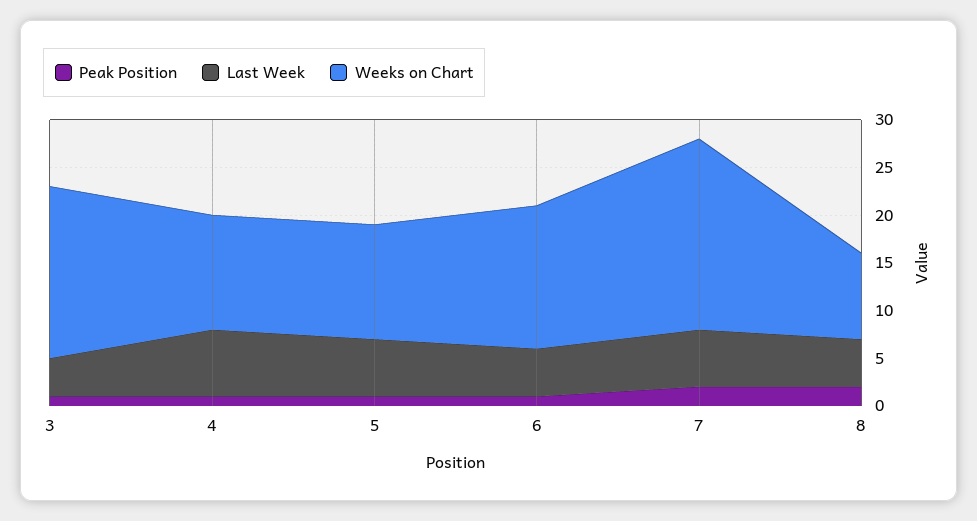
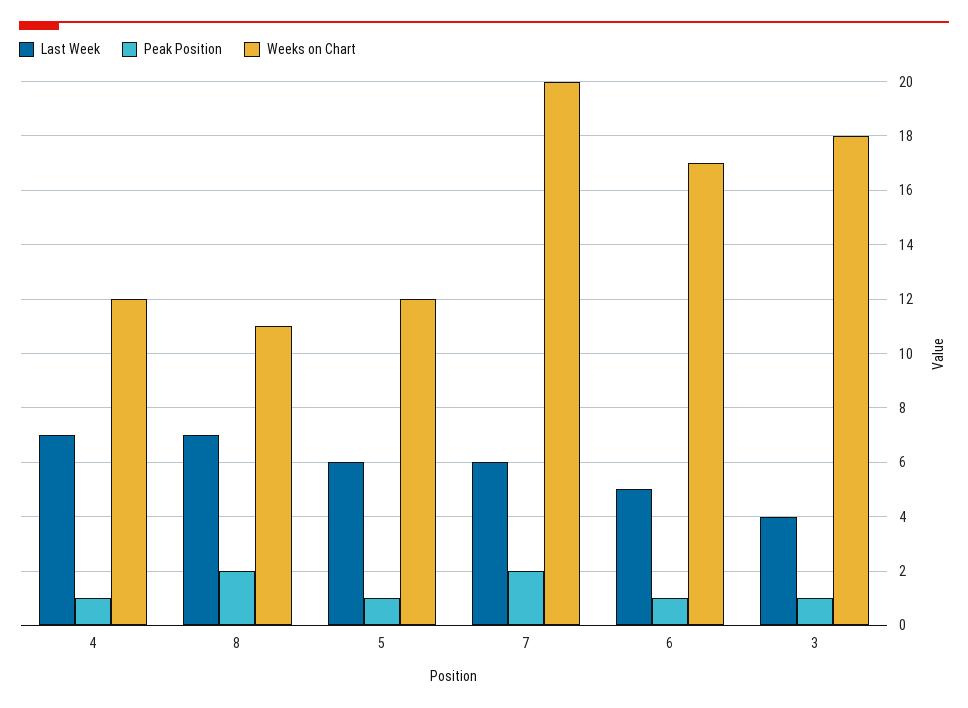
  {
    "Peak Position": {
      "3": 1,
      "4": 1,
      "5": 1,
      "6": 1,
      "7": 2,
      "8": 2
    },
    "Last Week": {
      "3": 4,
      "4": 7,
      "5": 6,
      "6": 5,
      "7": 6,
-     "8": 5
+     "8": 7
    },
    "Weeks on Chart": {
      "3": 18,
      "4": 12,
      "5": 12,
-     "6": 15,
+     "6": 17,
      "7": 20,
-     "8": 9
+     "8": 11
    }
  }

